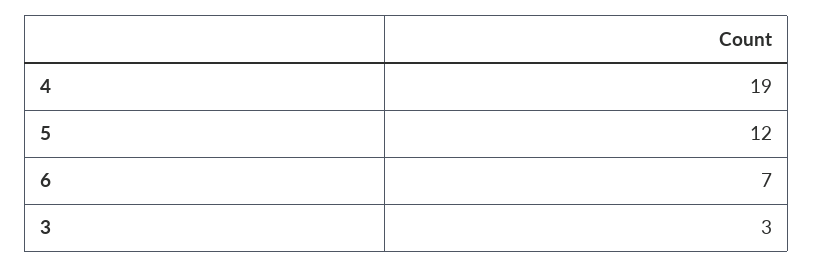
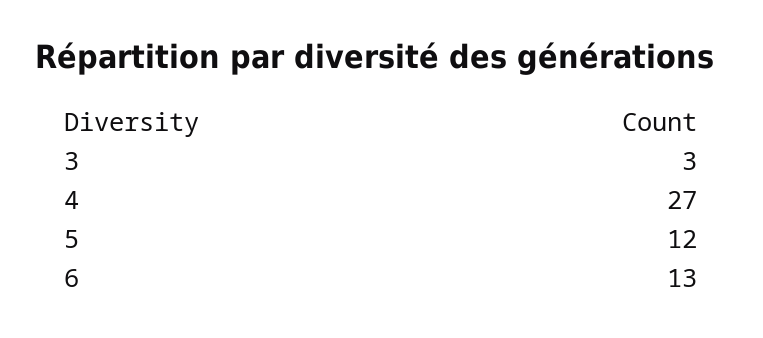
  {
-   "4": 19,
+   "4": 27,
    "5": 12,
-   "6": 7,
+   "6": 13,
    "3": 3
  }

